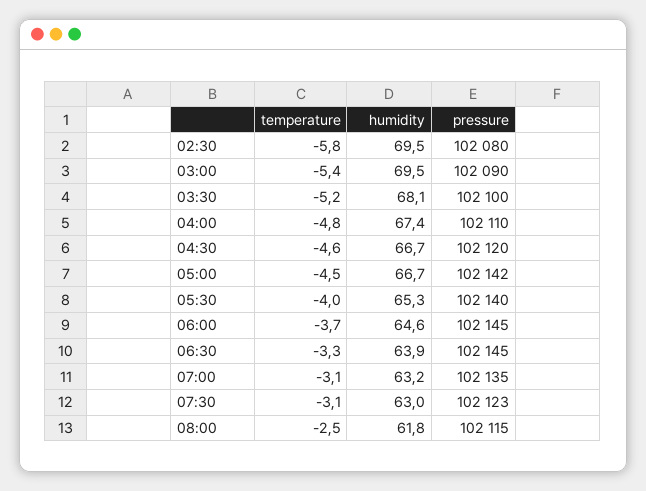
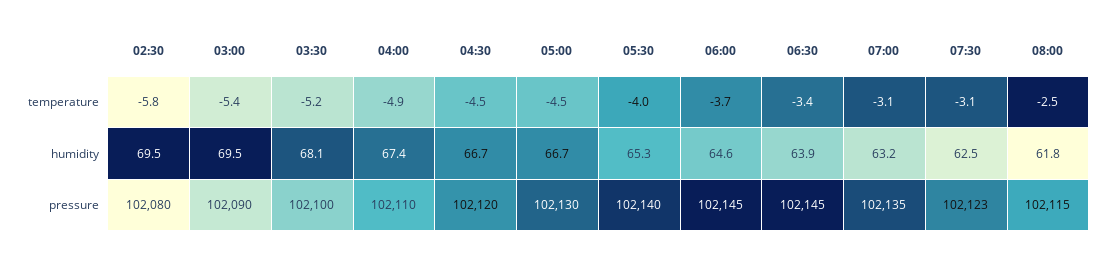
  {
    "temperature": {
      "02:30": -5.8,
      "03:00": -5.4,
      "03:30": -5.2,
-     "04:00": -4.8,
+     "04:00": -4.9,
-     "04:30": -4.6,
+     "04:30": -4.5,
      "05:00": -4.5,
      "05:30": -4,
      "06:00": -3.7,
-     "06:30": -3.3,
+     "06:30": -3.4,
      "07:00": -3.1,
      "07:30": -3.1,
      "08:00": -2.5
    },
    "humidity": {
      "02:30": 69.5,
      "03:00": 69.5,
      "03:30": 68.1,
      "04:00": 67.4,
      "04:30": 66.7,
      "05:00": 66.7,
      "05:30": 65.3,
      "06:00": 64.6,
      "06:30": 63.9,
      "07:00": 63.2,
-     "07:30": 63,
+     "07:30": 62.5,
      "08:00": 61.8
    },
    "pressure": {
      "02:30": 102080,
      "03:00": 102090,
      "03:30": 102100,
      "04:00": 102110,
      "04:30": 102120,
-     "05:00": 102142,
+     "05:00": 102130,
      "05:30": 102140,
      "06:00": 102145,
      "06:30": 102145,
      "07:00": 102135,
      "07:30": 102123,
      "08:00": 102115
    }
  }

